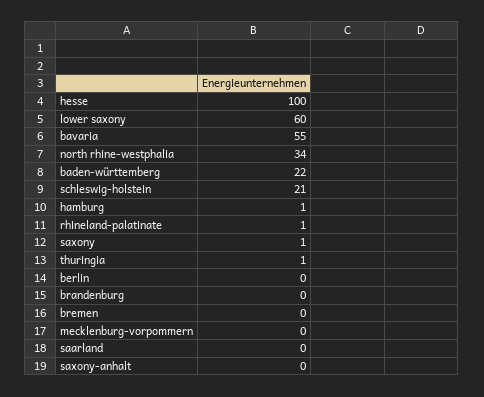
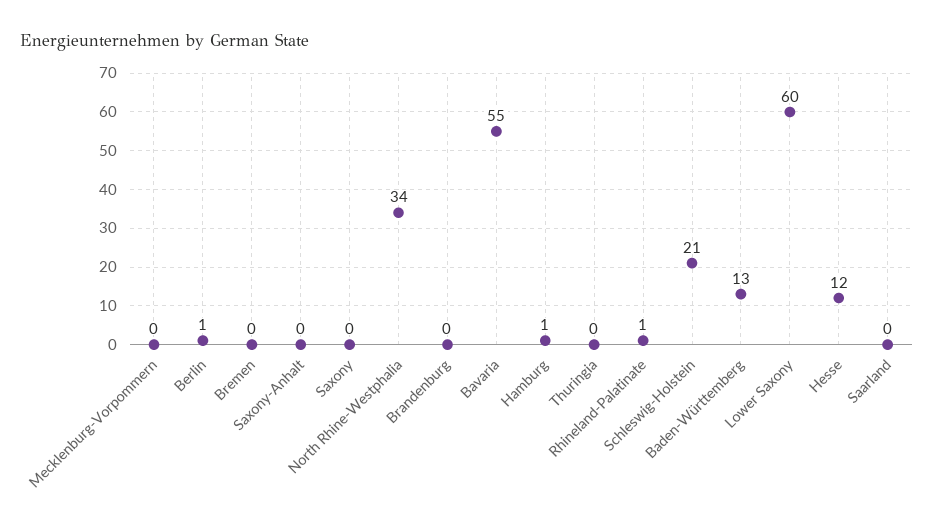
  {
-   "hesse": 100,
+   "hesse": 12,
    "lower saxony": 60,
    "bavaria": 55,
    "north rhine-westphalia": 34,
-   "baden-württemberg": 22,
+   "baden-württemberg": 13,
    "schleswig-holstein": 21,
    "hamburg": 1,
    "rhineland-palatinate": 1,
-   "saxony": 1,
+   "saxony": 0,
-   "thuringia": 1,
+   "thuringia": 0,
-   "berlin": 0,
+   "berlin": 1,
    "brandenburg": 0,
    "bremen": 0,
    "mecklenburg-vorpommern": 0,
    "saarland": 0,
    "saxony-anhalt": 0
  }

